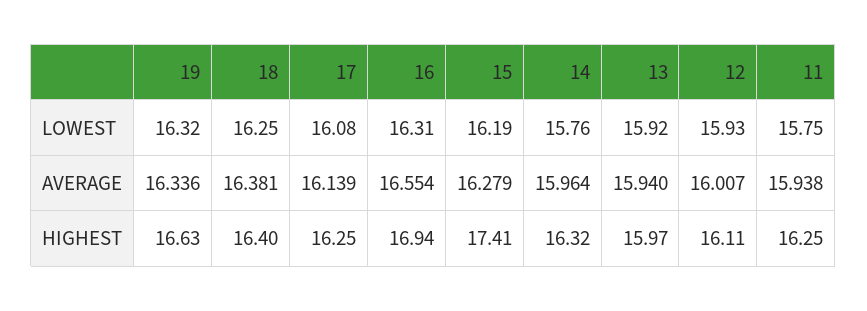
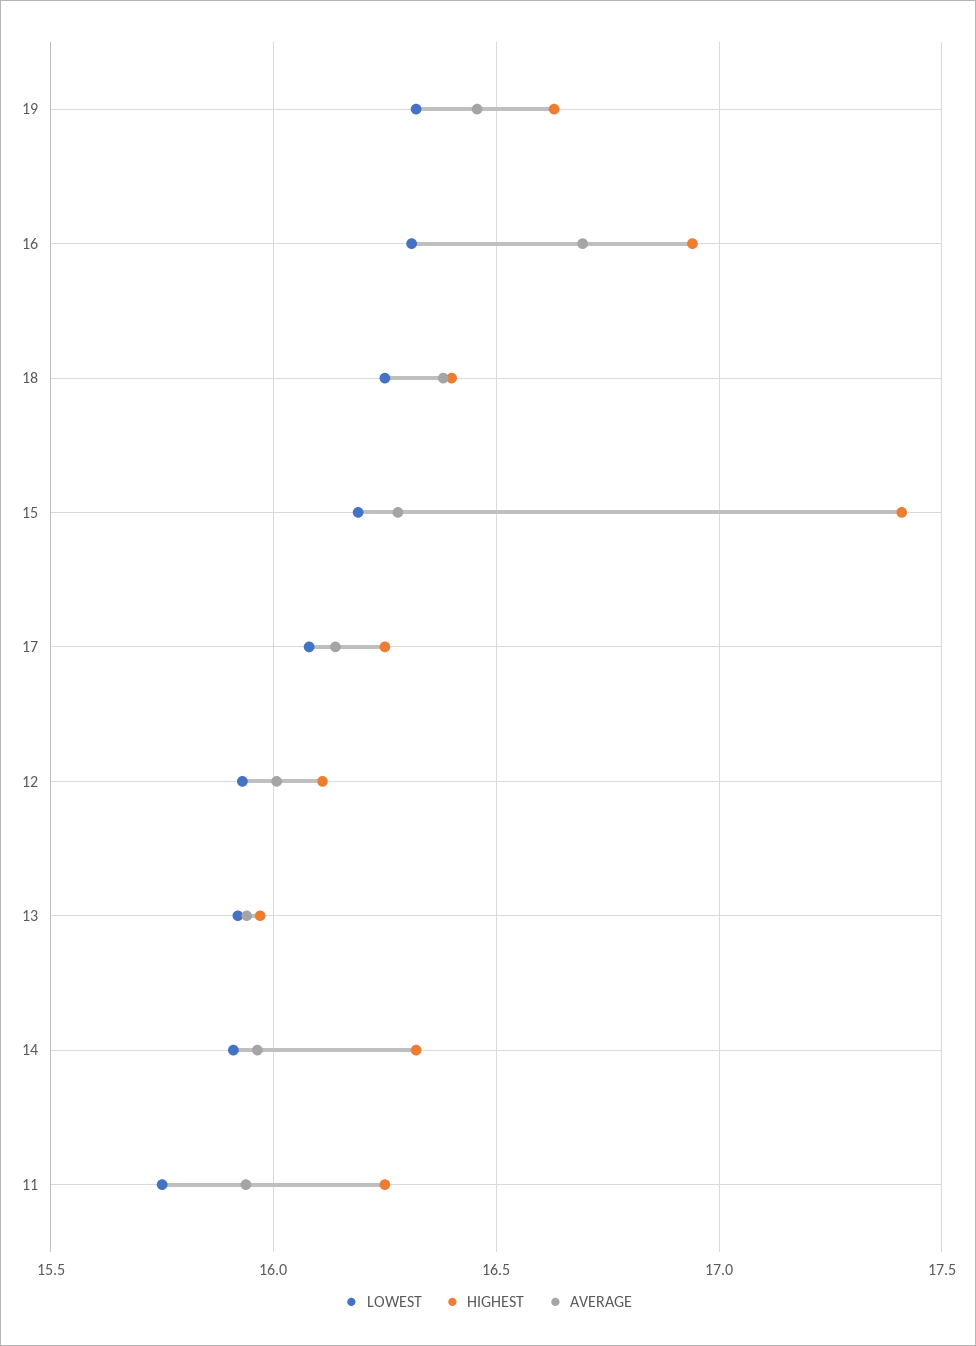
  {
    "LOWEST": {
      "19": 16.32,
      "18": 16.25,
      "17": 16.08,
      "16": 16.31,
      "15": 16.19,
-     "14": 15.76,
+     "14": 15.9,
      "13": 15.92,
      "12": 15.93,
      "11": 15.75
    },
    "AVERAGE": {
-     "19": 16.336,
+     "19": 16.45,
      "18": 16.381,
      "17": 16.139,
-     "16": 16.554,
+     "16": 16.7,
      "15": 16.279,
      "14": 15.964,
      "13": 15.94,
      "12": 16.007,
      "11": 15.938
    },
    "HIGHEST": {
      "19": 16.63,
      "18": 16.4,
      "17": 16.25,
      "16": 16.94,
      "15": 17.41,
      "14": 16.32,
      "13": 15.97,
      "12": 16.11,
      "11": 16.25
    }
  }

